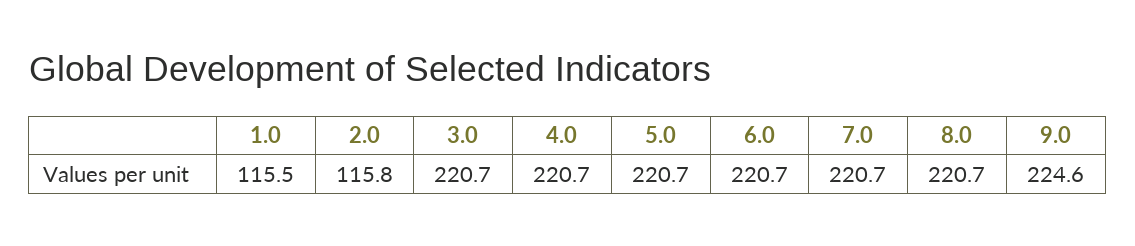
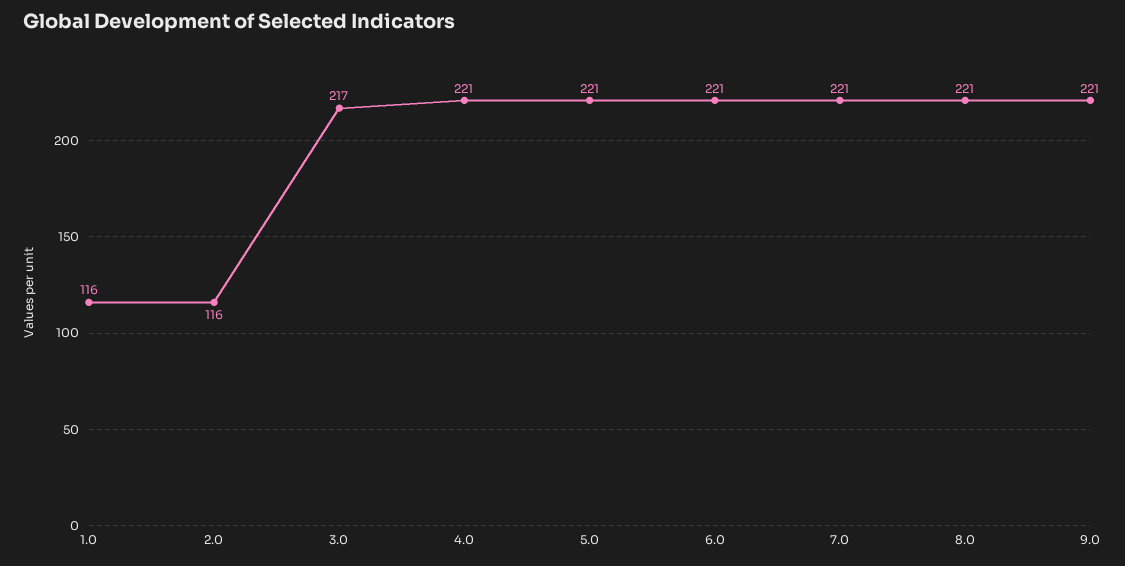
  {
    "1.0": 115.5,
    "2.0": 115.8,
-   "3.0": 220.7,
+   "3.0": 217,
    "4.0": 220.7,
    "5.0": 220.7,
    "6.0": 220.7,
    "7.0": 220.7,
    "8.0": 220.7,
-   "9.0": 224.6
+   "9.0": 221
  }

